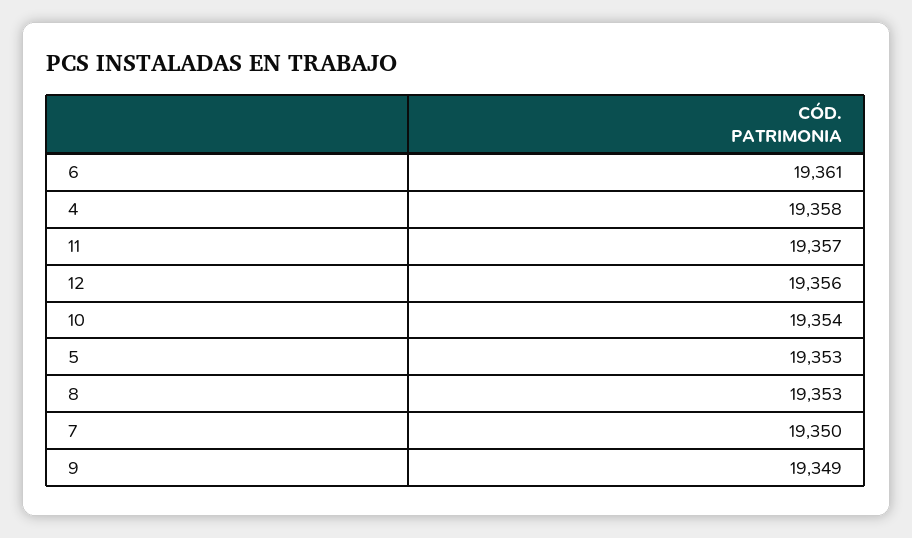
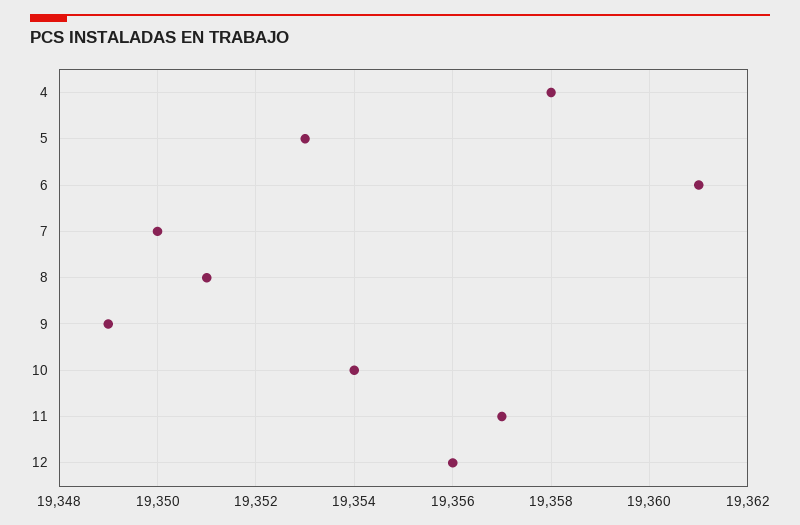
  {
    "6": 19361,
    "4": 19358,
    "11": 19357,
    "12": 19356,
    "10": 19354,
    "5": 19353,
-   "8": 19353,
+   "8": 19351,
    "7": 19350,
    "9": 19349
  }

